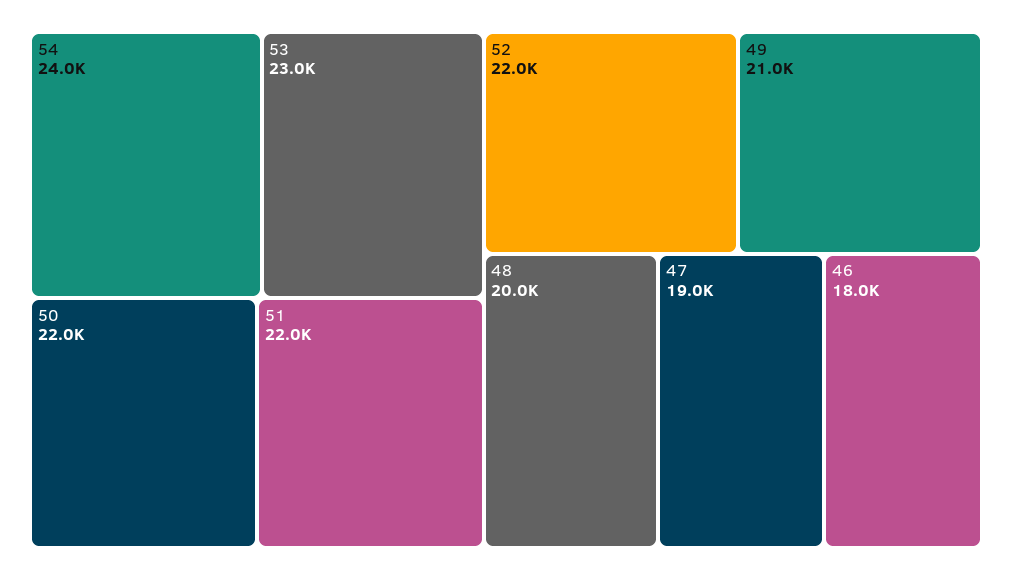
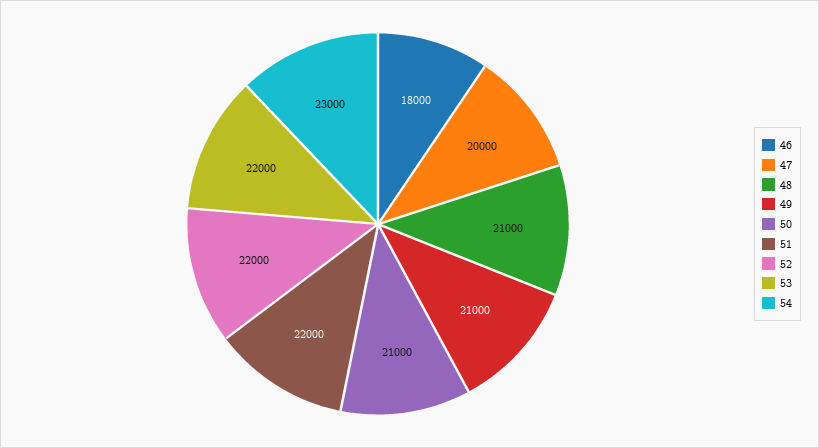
  {
-   "54": 24000,
+   "54": 23000,
-   "53": 23000,
+   "53": 22000,
-   "50": 22000,
+   "50": 21000,
    "51": 22000,
    "52": 22000,
    "49": 21000,
-   "48": 20000,
+   "48": 21000,
-   "47": 19000,
+   "47": 20000,
    "46": 18000
  }

